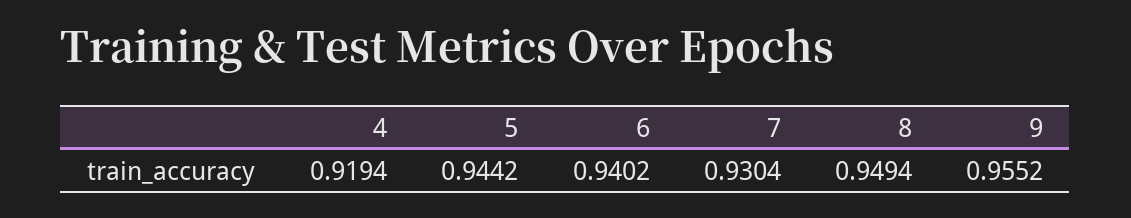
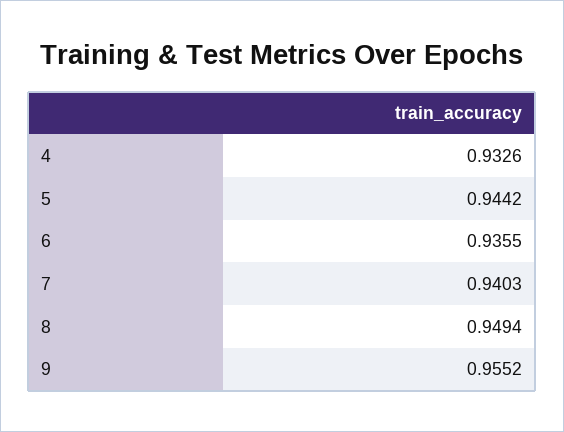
  {
-   "4": 0.9194,
+   "4": 0.9326,
    "5": 0.9442,
-   "6": 0.9402,
+   "6": 0.9355,
-   "7": 0.9304,
+   "7": 0.9403,
    "8": 0.9494,
    "9": 0.9552
  }

